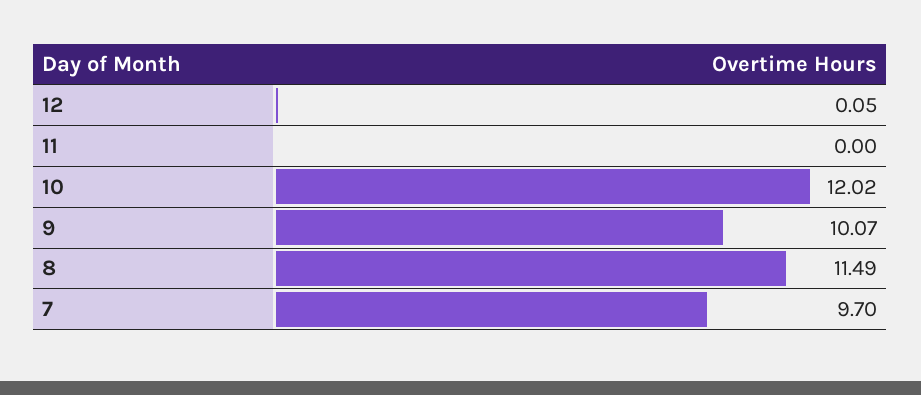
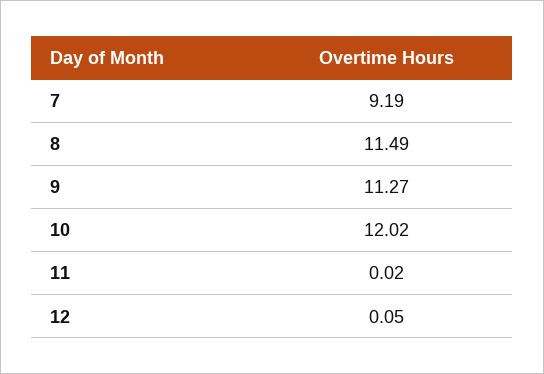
  {
    "12": 0.05,
-   "11": 0,
+   "11": 0.02,
    "10": 12.02,
-   "9": 10.07,
+   "9": 11.27,
    "8": 11.49,
-   "7": 9.7
+   "7": 9.19
  }

